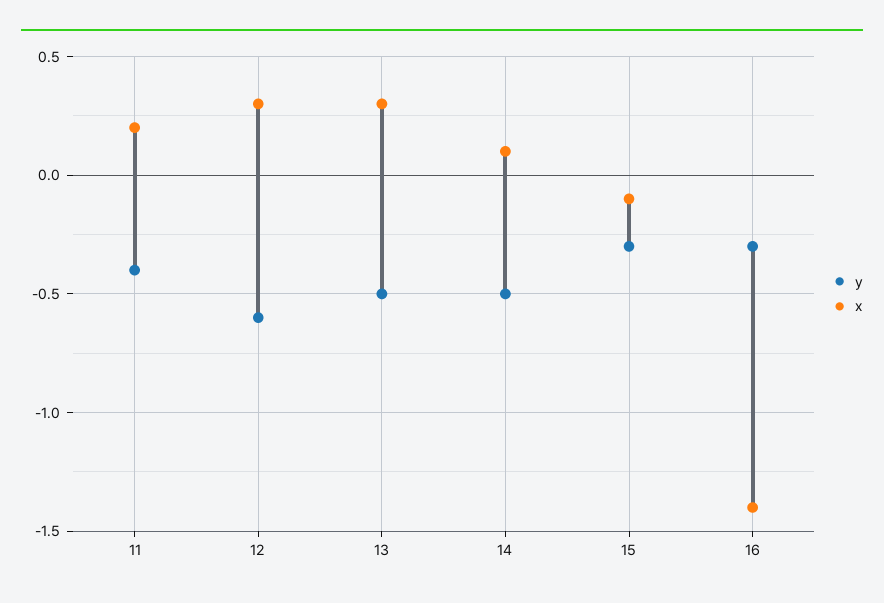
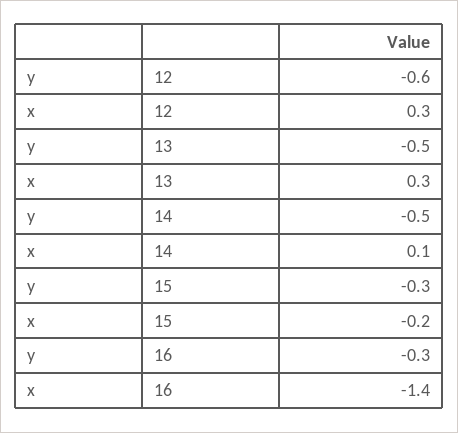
  {
    "y": {
-     "11": -0.4,
      "12": -0.6,
      "13": -0.5,
      "14": -0.5,
      "15": -0.3,
      "16": -0.3
    },
    "x": {
-     "11": 0.2,
      "12": 0.3,
      "13": 0.3,
      "14": 0.1,
-     "15": -0.1,
+     "15": -0.2,
      "16": -1.4
    }
  }

